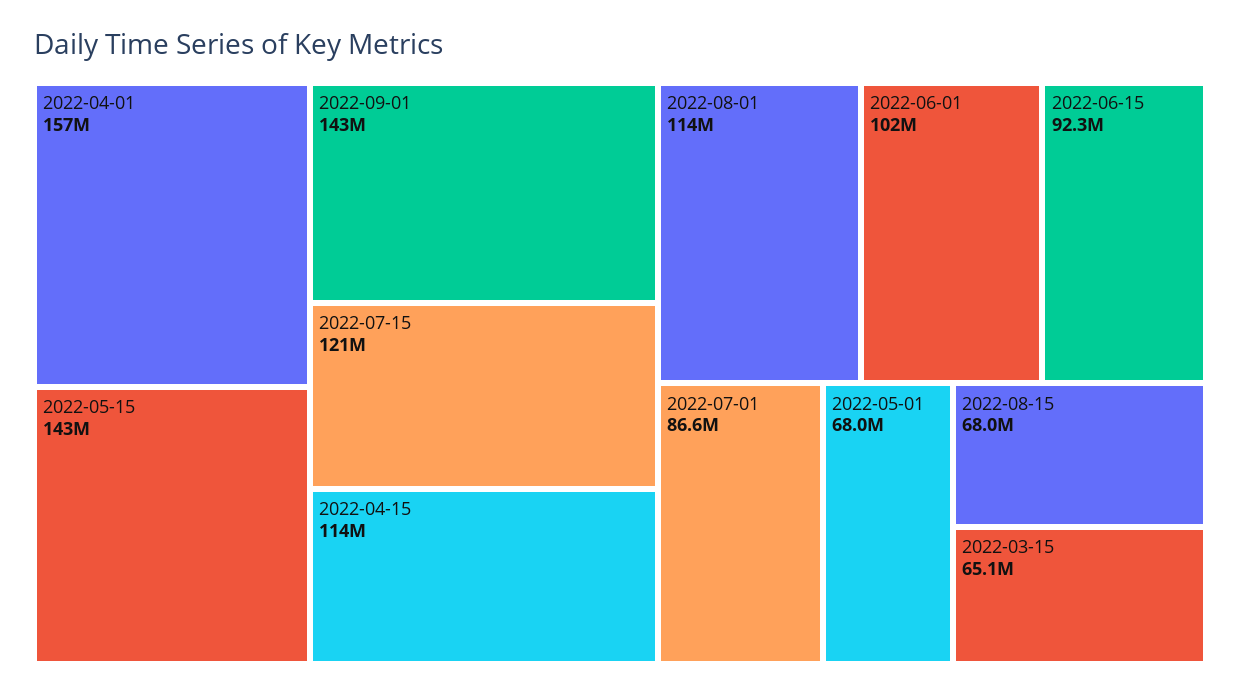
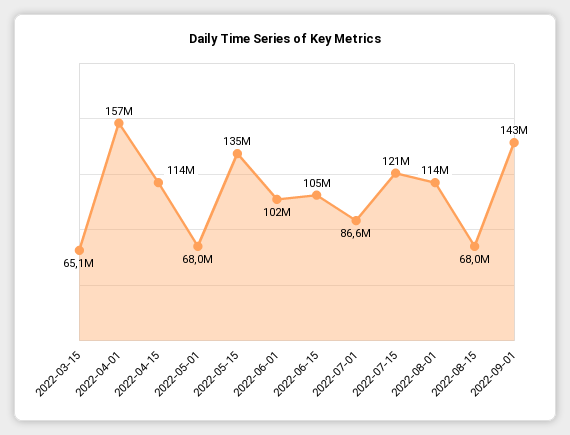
  {
    "2022-04-01": 157000000,
-   "2022-05-15": 143000000,
+   "2022-05-15": 135000000,
    "2022-09-01": 143000000,
    "2022-07-15": 121000000,
    "2022-04-15": 114000000,
    "2022-08-01": 114000000,
    "2022-06-01": 102000000,
-   "2022-06-15": 92300000,
+   "2022-06-15": 105000000,
    "2022-07-01": 86600000,
    "2022-05-01": 68000000,
    "2022-08-15": 68000000,
    "2022-03-15": 65100000
  }

